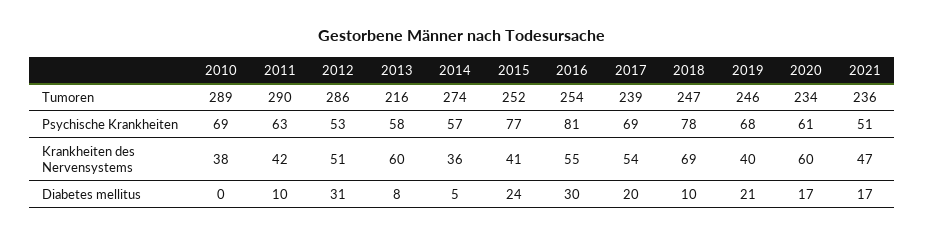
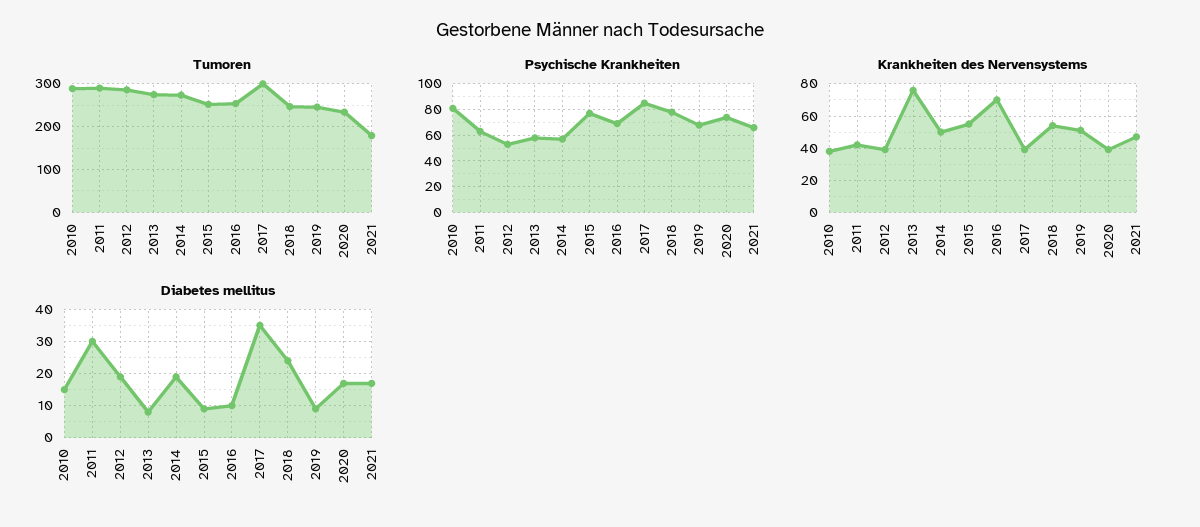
  {
    "Tumoren": {
      "2010": 289,
      "2011": 290,
      "2012": 286,
-     "2013": 216,
+     "2013": 280,
      "2014": 274,
      "2015": 252,
      "2016": 254,
-     "2017": 239,
+     "2017": 300,
      "2018": 247,
      "2019": 246,
      "2020": 234,
-     "2021": 236
+     "2021": 180
    },
    "Psychische Krankheiten": {
-     "2010": 69,
+     "2010": 80,
      "2011": 63,
      "2012": 53,
      "2013": 58,
      "2014": 57,
      "2015": 77,
-     "2016": 81,
+     "2016": 70,
-     "2017": 69,
+     "2017": 85,
      "2018": 78,
      "2019": 68,
-     "2020": 61,
+     "2020": 75,
-     "2021": 51
+     "2021": 65
    },
    "Krankheiten des Nervensystems": {
      "2010": 38,
      "2011": 42,
-     "2012": 51,
+     "2012": 40,
-     "2013": 60,
+     "2013": 75,
-     "2014": 36,
+     "2014": 50,
-     "2015": 41,
+     "2015": 55,
-     "2016": 55,
+     "2016": 70,
-     "2017": 54,
+     "2017": 40,
-     "2018": 69,
+     "2018": 55,
-     "2019": 40,
+     "2019": 50,
-     "2020": 60,
+     "2020": 40,
      "2021": 47
    },
    "Diabetes mellitus": {
-     "2010": 0,
+     "2010": 15,
-     "2011": 10,
+     "2011": 30,
-     "2012": 31,
+     "2012": 20,
      "2013": 8,
-     "2014": 5,
+     "2014": 20,
-     "2015": 24,
+     "2015": 10,
-     "2016": 30,
+     "2016": 10,
-     "2017": 20,
+     "2017": 35,
-     "2018": 10,
+     "2018": 25,
-     "2019": 21,
+     "2019": 10,
      "2020": 17,
      "2021": 17
    }
  }

